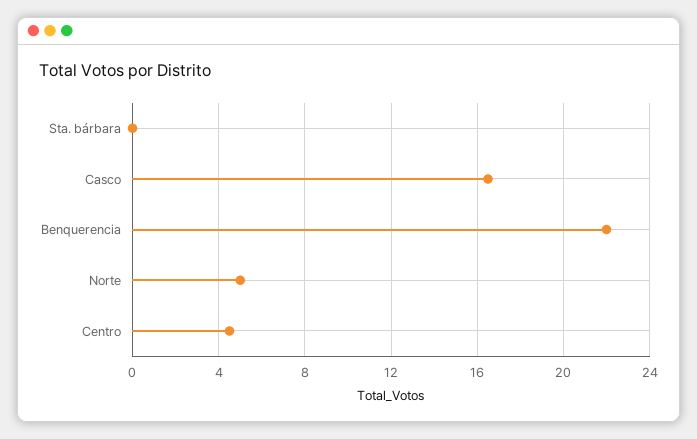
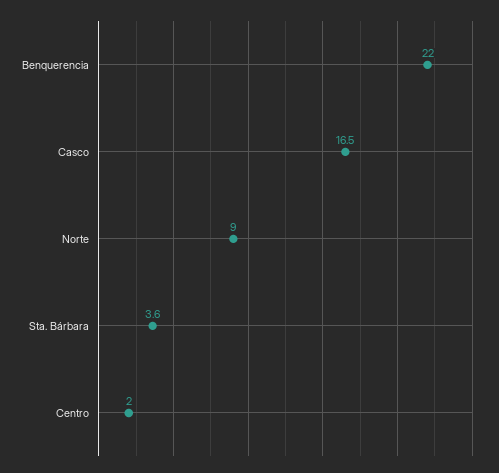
  {
-   "Sta. bárbara": 0,
+   "Sta. bárbara": 3.6,
    "Casco": 16.5,
    "Benquerencia": 22,
-   "Norte": 5,
+   "Norte": 9,
-   "Centro": 4.5
+   "Centro": 2
  }

